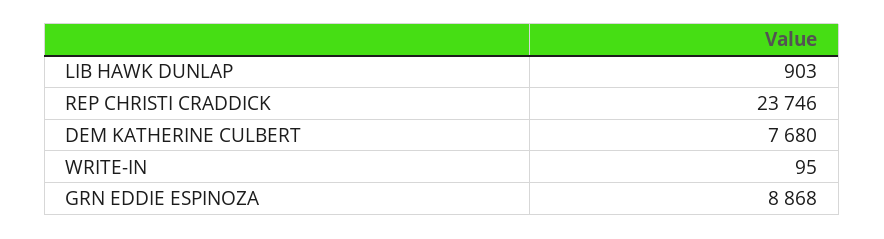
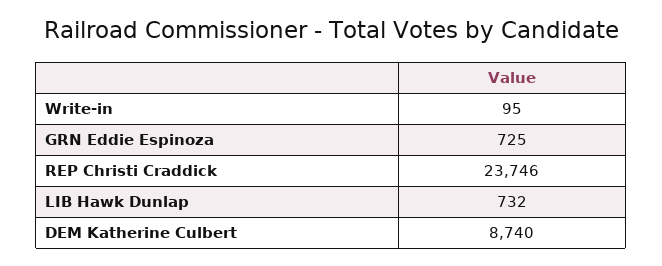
  {
-   "LIB HAWK DUNLAP": 903,
+   "LIB HAWK DUNLAP": 732,
    "REP CHRISTI CRADDICK": 23746,
-   "DEM KATHERINE CULBERT": 7680,
+   "DEM KATHERINE CULBERT": 8740,
    "WRITE-IN": 95,
-   "GRN EDDIE ESPINOZA": 8868
+   "GRN EDDIE ESPINOZA": 725
  }

